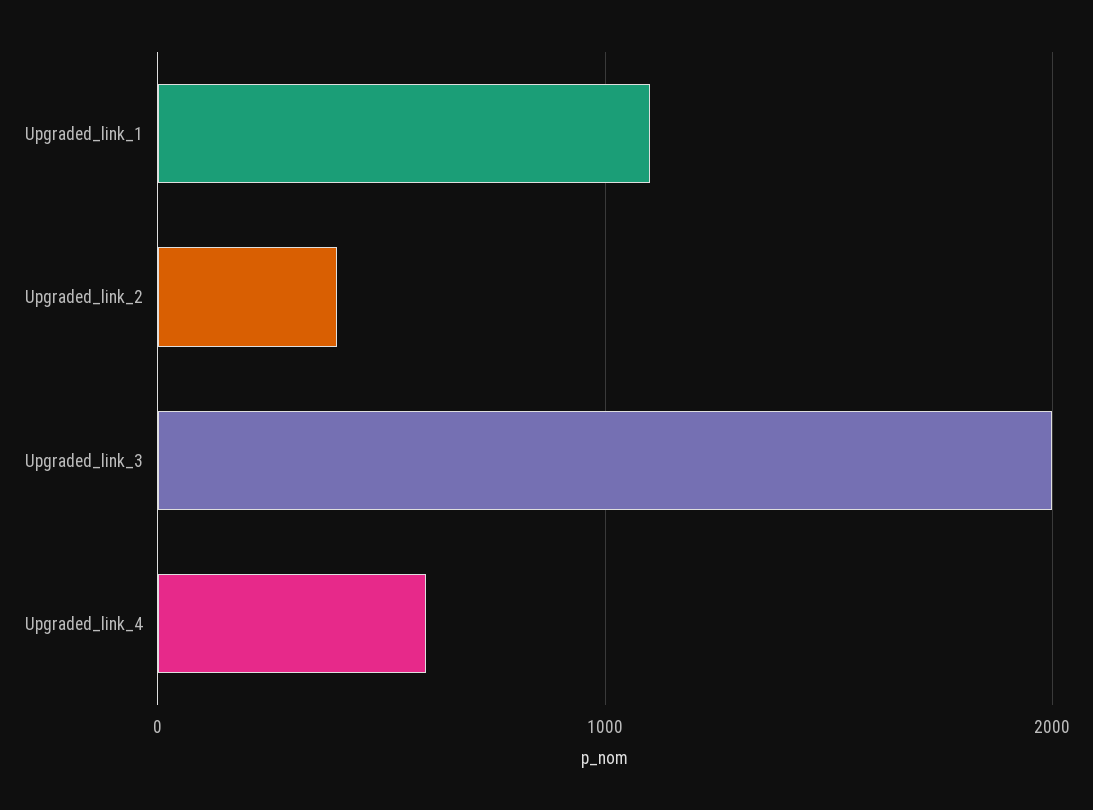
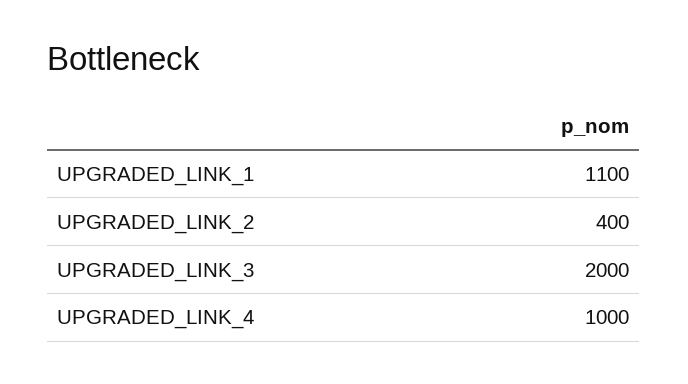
  {
    "Upgraded_link_1": 1100,
    "Upgraded_link_2": 400,
    "Upgraded_link_3": 2000,
-   "Upgraded_link_4": 600
+   "Upgraded_link_4": 1000
  }

